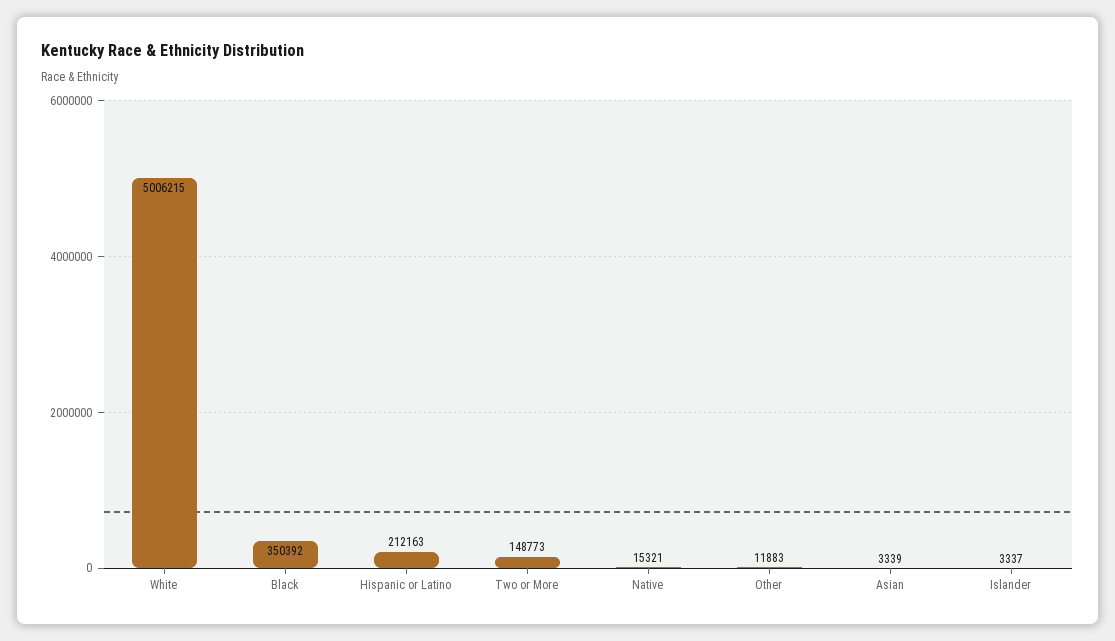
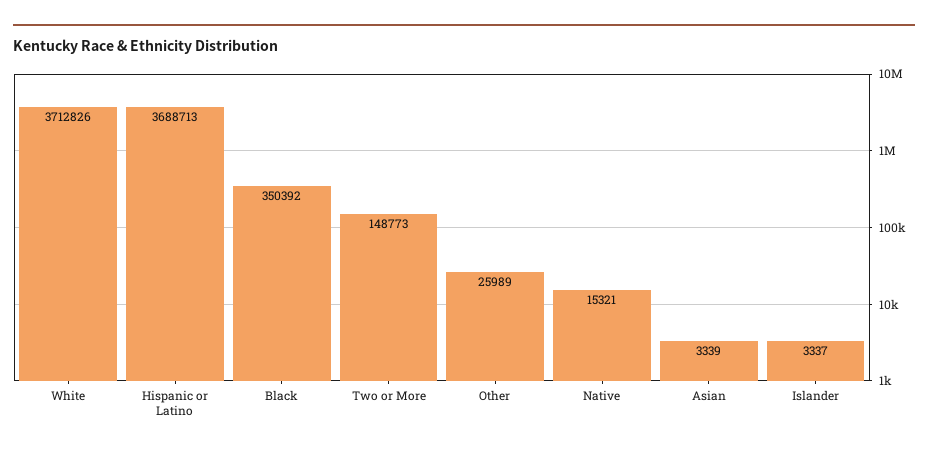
  {
-   "White": 5006215,
+   "White": 3712826,
    "Black": 350392,
-   "Hispanic or Latino": 212163,
+   "Hispanic or Latino": 3688713,
    "Two or More": 148773,
    "Native": 15321,
-   "Other": 11883,
+   "Other": 25989,
    "Asian": 3339,
    "Islander": 3337
  }

